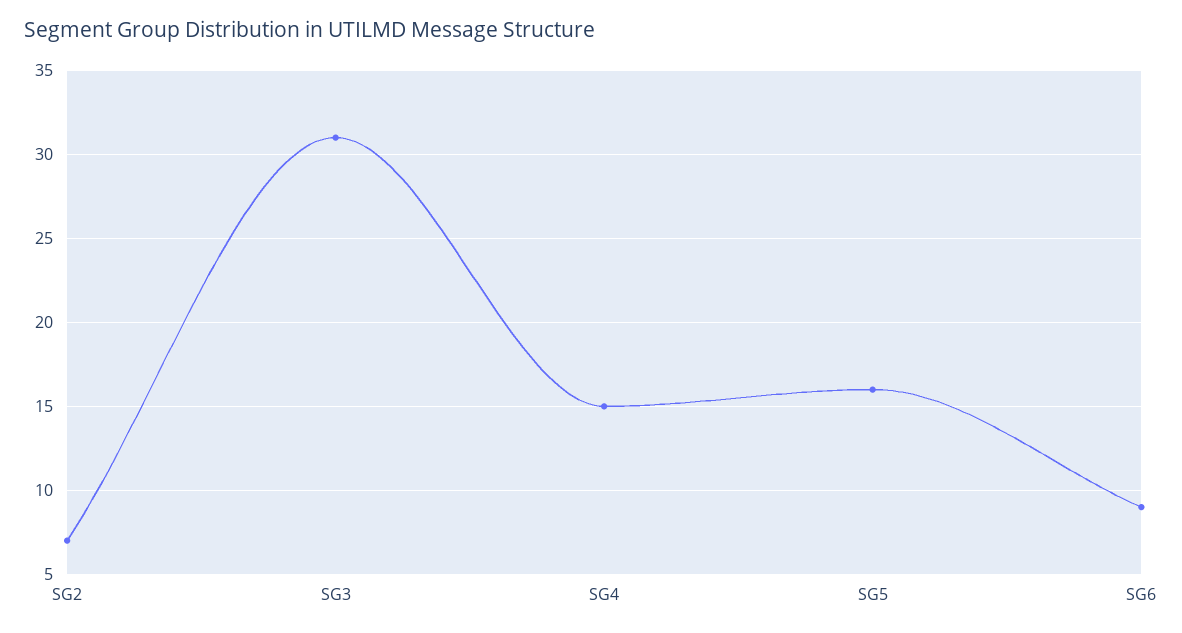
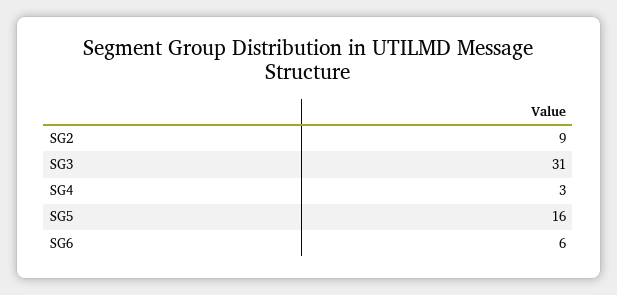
  {
-   "SG2": 7,
+   "SG2": 9,
    "SG3": 31,
-   "SG4": 15,
+   "SG4": 3,
    "SG5": 16,
-   "SG6": 9
+   "SG6": 6
  }

